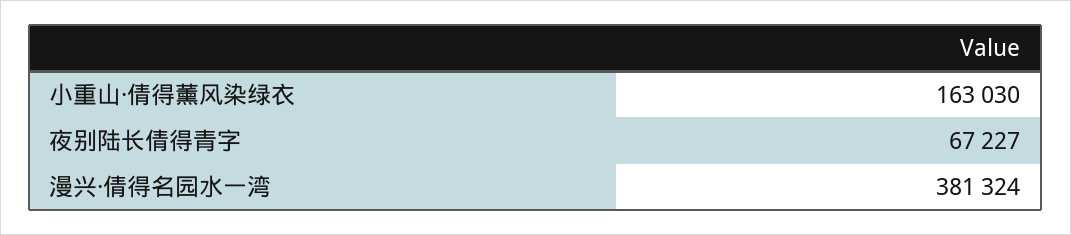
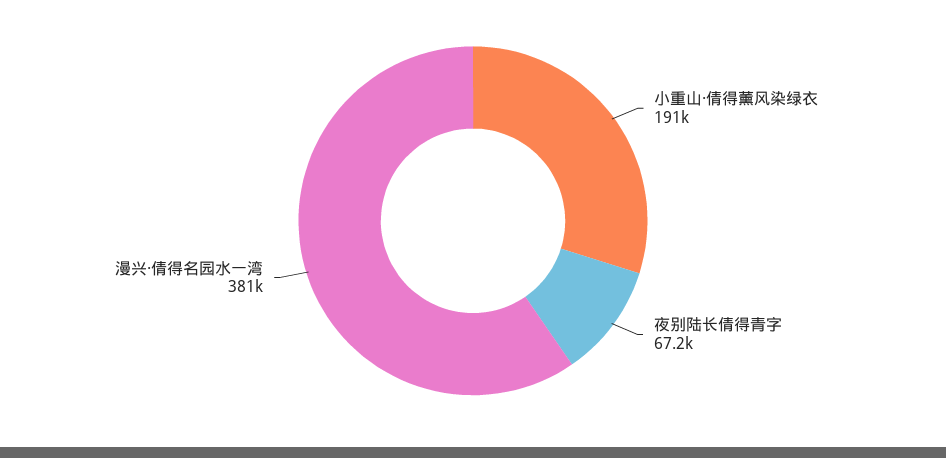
  {
-   "小重山·倩得薰风染绿衣": 163030,
+   "小重山·倩得薰风染绿衣": 191000,
    "夜别陆长倩得青字": 67227,
    "漫兴·倩得名园水一湾": 381324
  }

